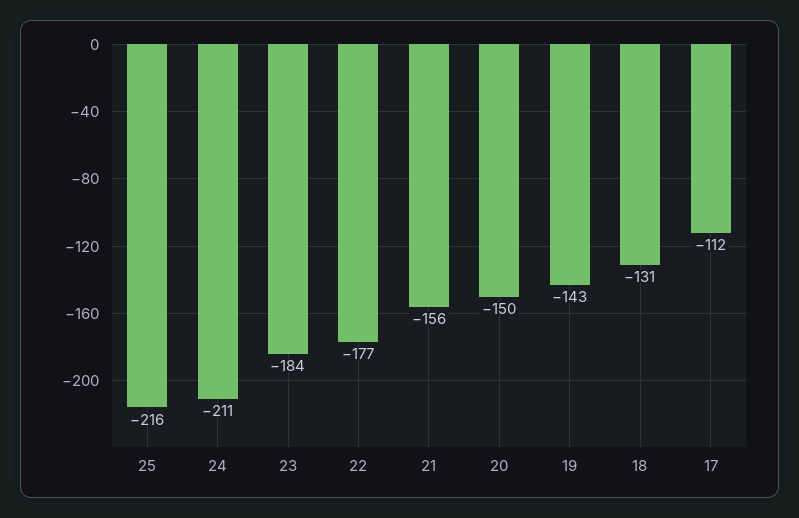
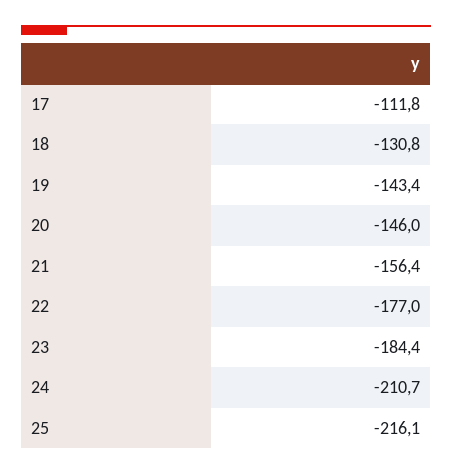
  {
    "25": -216.1,
    "24": -210.7,
    "23": -184.4,
    "22": -177,
    "21": -156.4,
-   "20": -150,
+   "20": -146,
    "19": -143.4,
    "18": -130.8,
    "17": -111.8
  }

